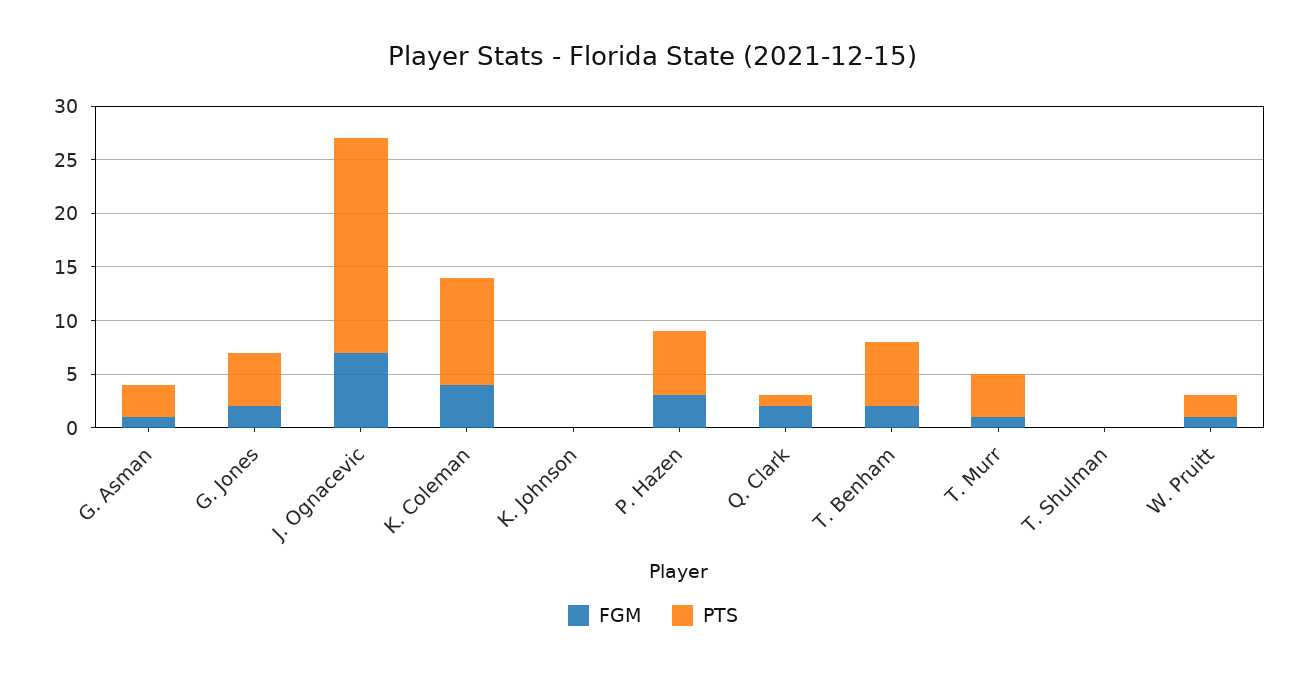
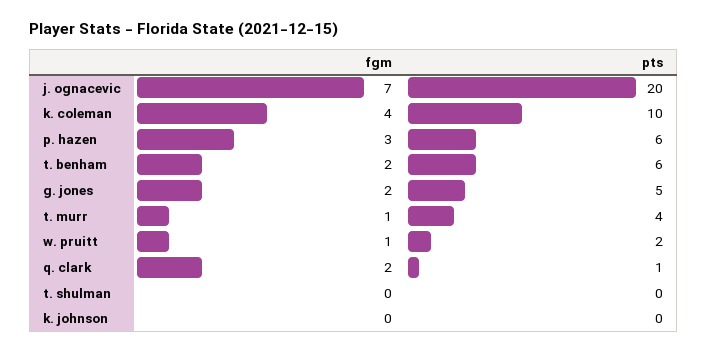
  {
    "FGM": {
-     "G. Asman": 1,
      "G. Jones": 2,
      "J. Ognacevic": 7,
      "K. Coleman": 4,
      "K. Johnson": 0,
      "P. Hazen": 3,
      "Q. Clark": 2,
      "T. Benham": 2,
      "T. Murr": 1,
      "T. Shulman": 0,
      "W. Pruitt": 1
    },
    "PTS": {
-     "G. Asman": 3,
      "G. Jones": 5,
      "J. Ognacevic": 20,
      "K. Coleman": 10,
      "K. Johnson": 0,
      "P. Hazen": 6,
      "Q. Clark": 1,
      "T. Benham": 6,
      "T. Murr": 4,
      "T. Shulman": 0,
      "W. Pruitt": 2
    }
  }

